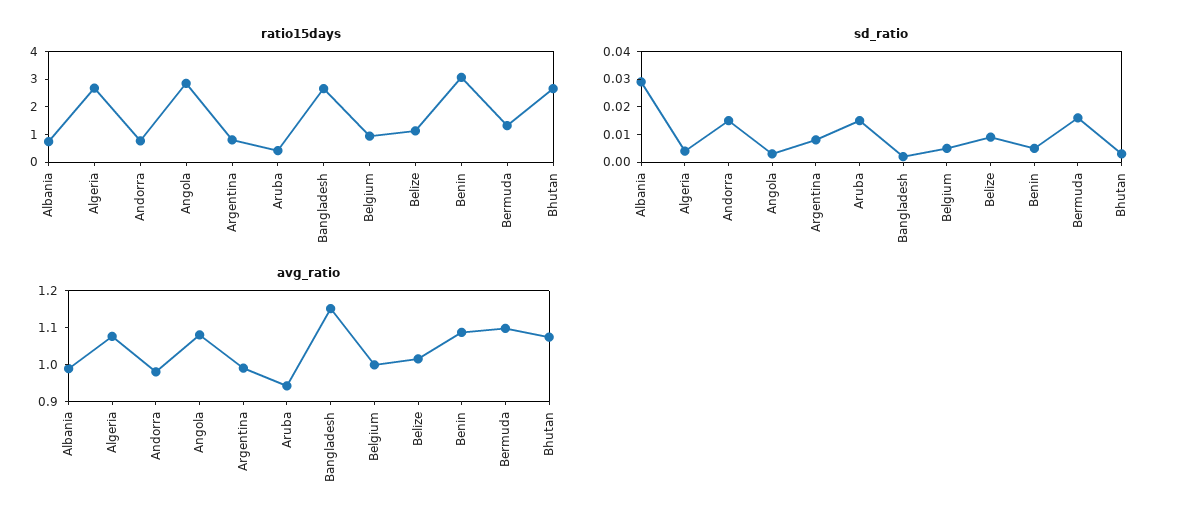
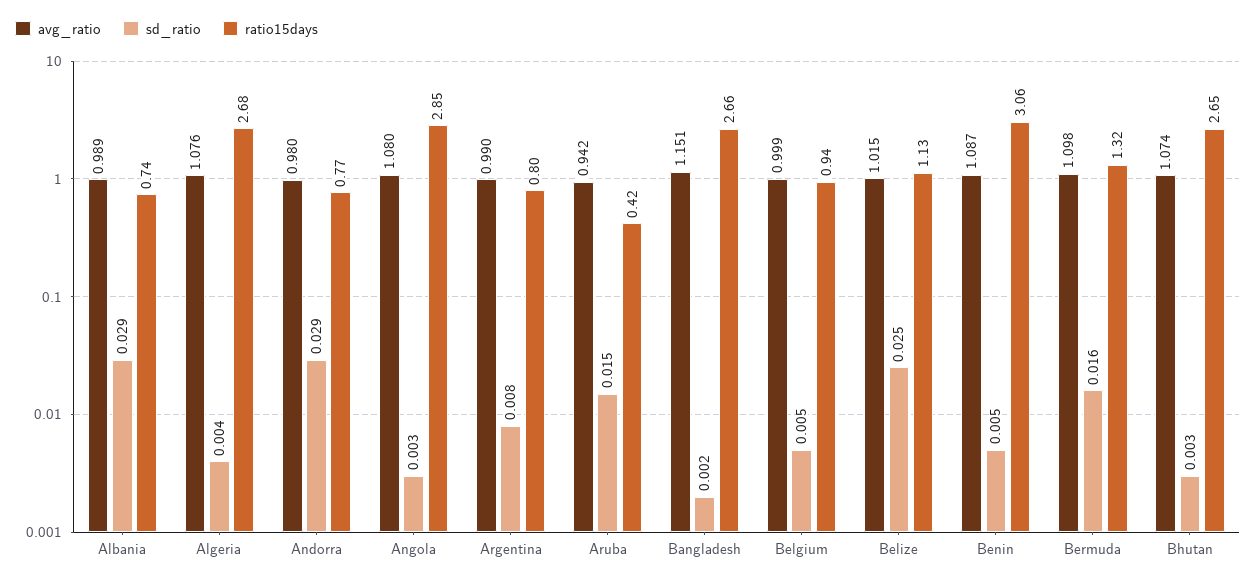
  {
    "ratio15days": {
      "Albania": 0.74,
      "Algeria": 2.68,
      "Andorra": 0.77,
      "Angola": 2.85,
      "Argentina": 0.8,
      "Aruba": 0.42,
      "Bangladesh": 2.66,
      "Belgium": 0.94,
      "Belize": 1.13,
      "Benin": 3.06,
      "Bermuda": 1.32,
      "Bhutan": 2.65
    },
    "sd_ratio": {
      "Albania": 0.029,
      "Algeria": 0.004,
-     "Andorra": 0.015,
+     "Andorra": 0.029,
      "Angola": 0.003,
      "Argentina": 0.008,
      "Aruba": 0.015,
      "Bangladesh": 0.002,
      "Belgium": 0.005,
-     "Belize": 0.01,
+     "Belize": 0.025,
      "Benin": 0.005,
      "Bermuda": 0.016,
      "Bhutan": 0.003
    },
    "avg_ratio": {
      "Albania": 0.989,
      "Algeria": 1.076,
      "Andorra": 0.98,
      "Angola": 1.08,
      "Argentina": 0.99,
      "Aruba": 0.942,
      "Bangladesh": 1.151,
      "Belgium": 0.999,
      "Belize": 1.015,
      "Benin": 1.087,
      "Bermuda": 1.098,
      "Bhutan": 1.074
    }
  }

